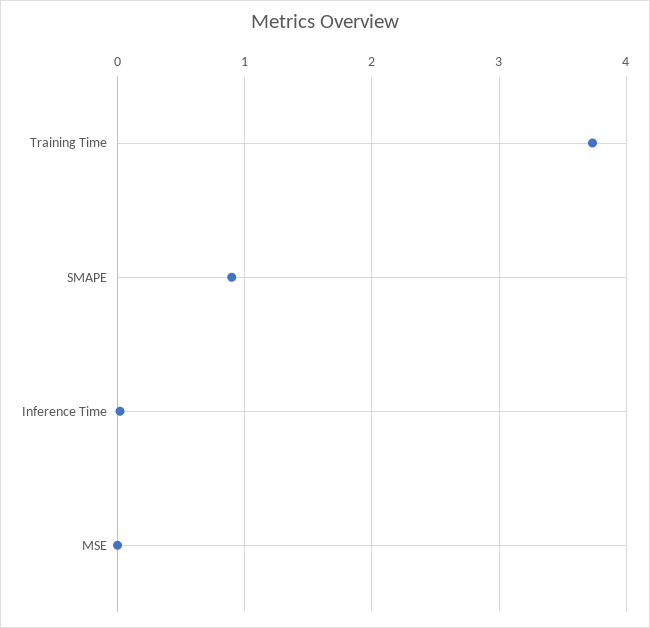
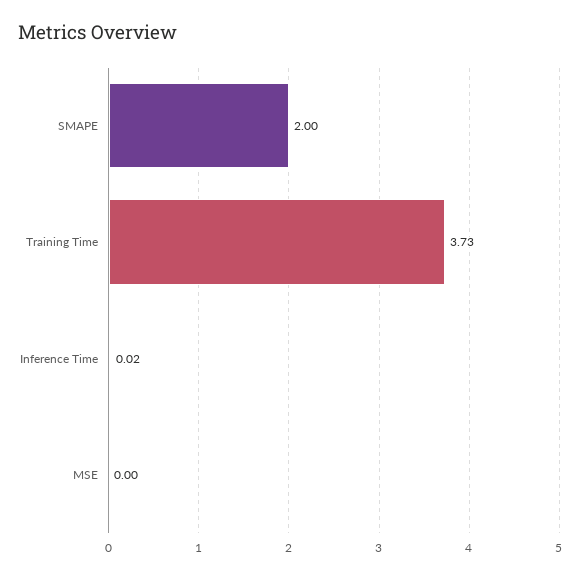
  {
    "Training Time": 3.73,
-   "SMAPE": 0.9,
+   "SMAPE": 2,
    "Inference Time": 0.02,
    "MSE": 0
  }

